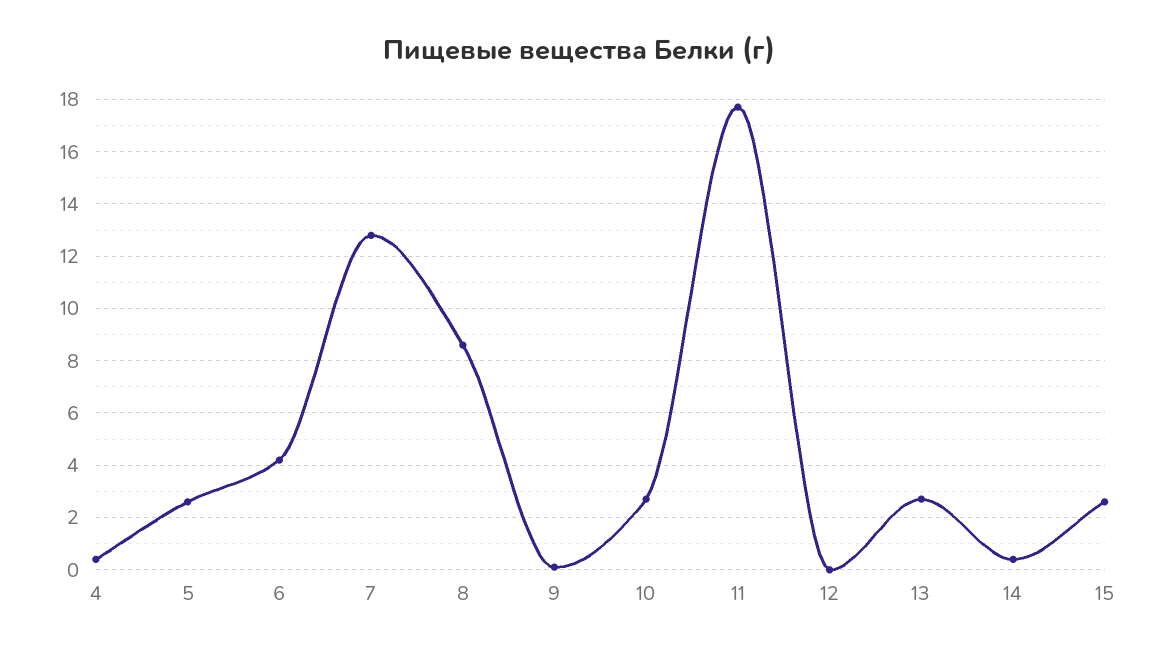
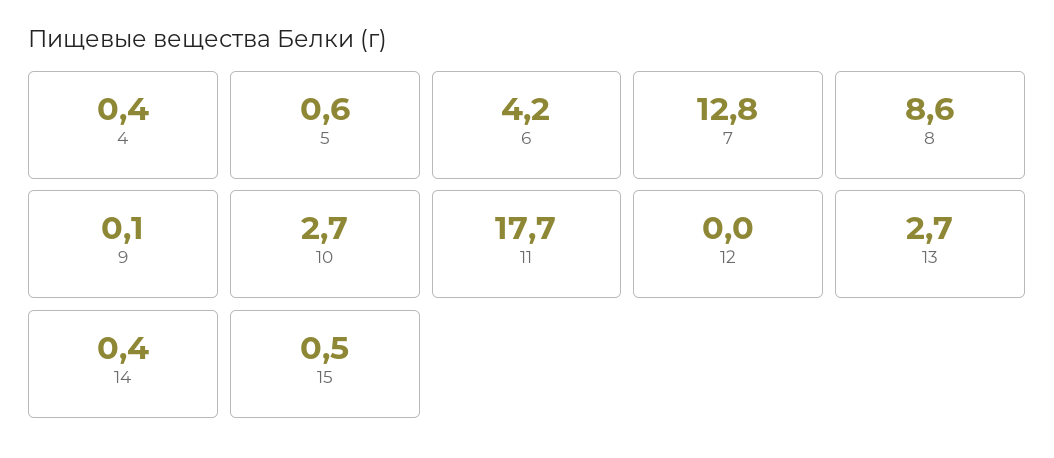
  {
    "4": 0.4,
-   "5": 2.5,
+   "5": 0.6,
    "6": 4.2,
    "7": 12.8,
    "8": 8.6,
    "9": 0.1,
    "10": 2.7,
    "11": 17.7,
    "12": 0,
    "13": 2.7,
    "14": 0.4,
-   "15": 2.5
+   "15": 0.5
  }

